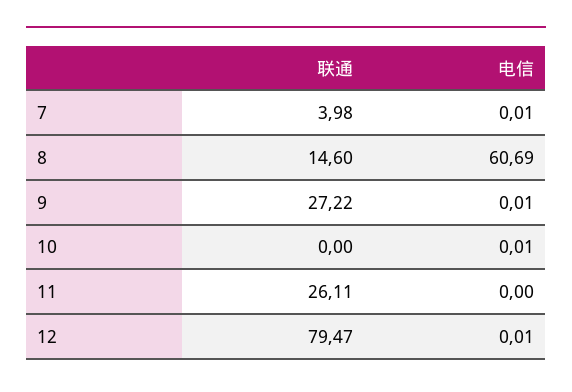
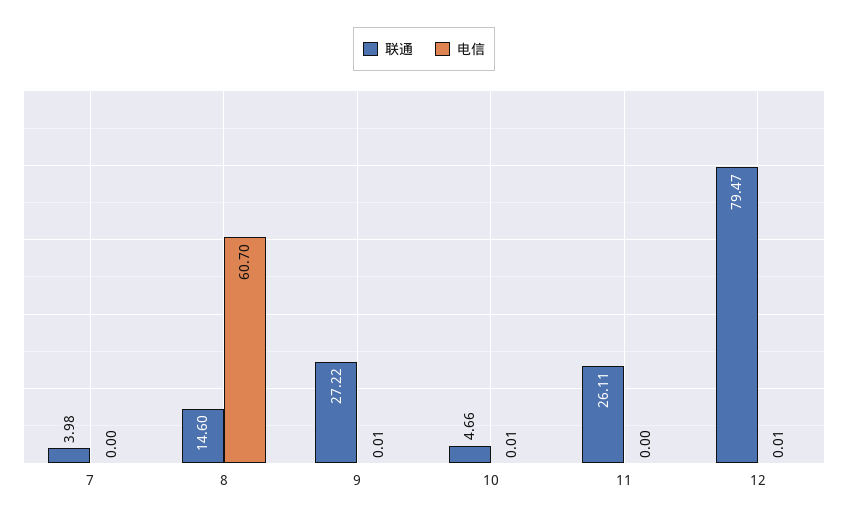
  {
    "联通": {
      "7": 3.98,
      "8": 14.6,
      "9": 27.22,
-     "10": 0,
+     "10": 4.66,
      "11": 26.11,
      "12": 79.47
    },
    "电信": {
-     "7": 0.01,
+     "7": 0,
-     "8": 60.69,
+     "8": 60.7,
      "9": 0.01,
      "10": 0.01,
      "11": 0,
      "12": 0.01
    }
  }

